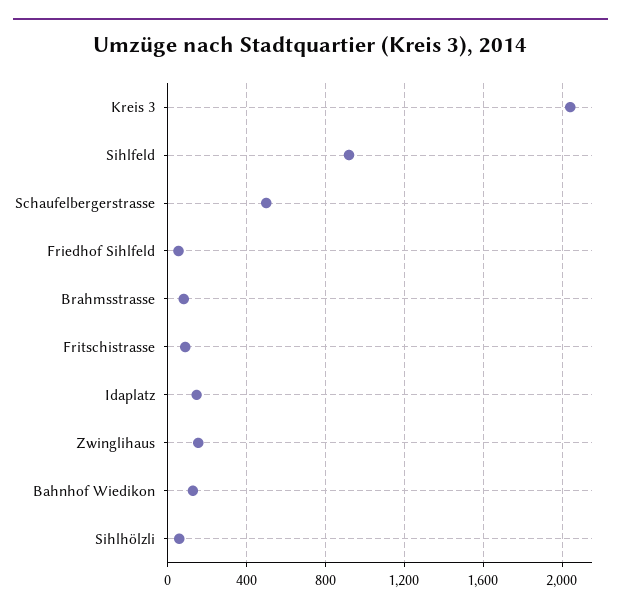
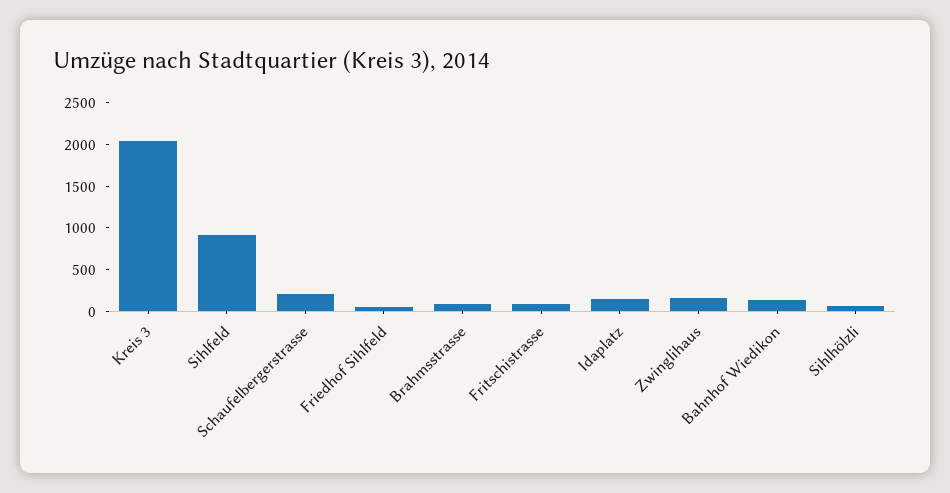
  {
    "Kreis 3": 2050,
    "Sihlfeld": 900,
-   "Schaufelbergerstrasse": 500,
+   "Schaufelbergerstrasse": 200,
    "Friedhof Sihlfeld": 50,
    "Brahmsstrasse": 100,
    "Fritschistrasse": 100,
    "Idaplatz": 150,
    "Zwinglihaus": 150,
    "Bahnhof Wiedikon": 150,
    "Sihlhölzli": 50
  }

